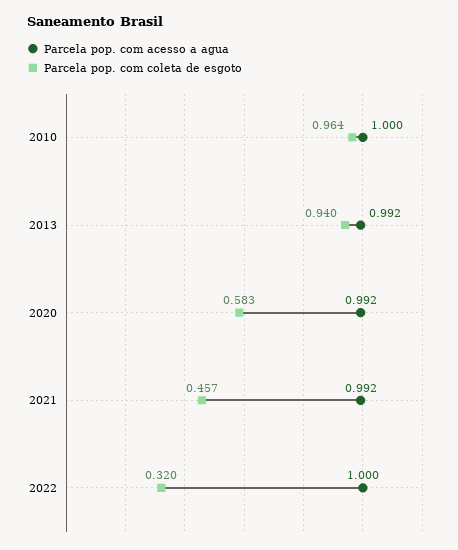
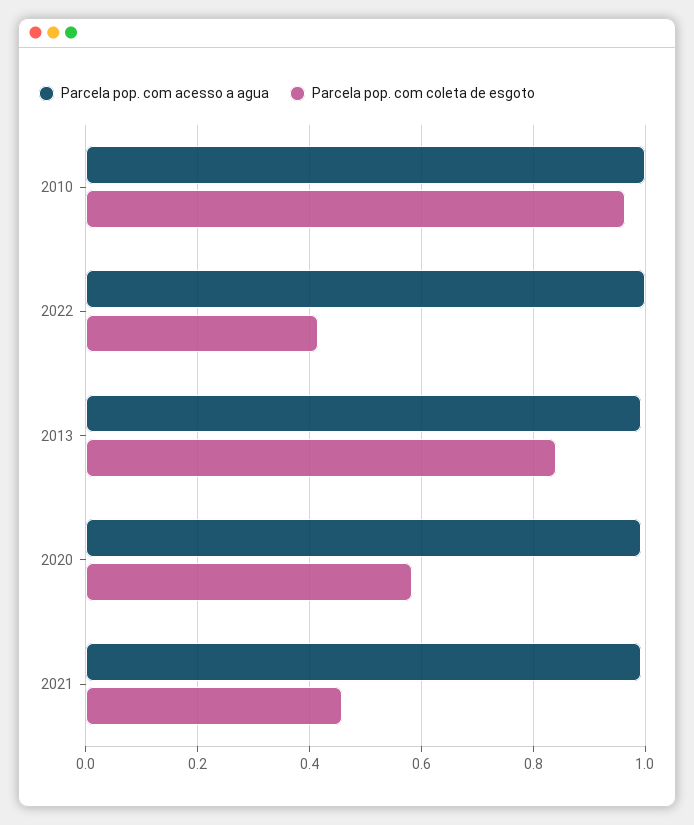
  {
    "Parcela pop. com acesso a agua": {
      "2010": 1,
      "2013": 0.992,
      "2020": 0.992,
      "2021": 0.992,
      "2022": 1
    },
    "Parcela pop. com coleta de esgoto": {
      "2010": 0.964,
-     "2013": 0.94,
+     "2013": 0.84,
      "2020": 0.583,
      "2021": 0.457,
-     "2022": 0.32
+     "2022": 0.42
    }
  }

